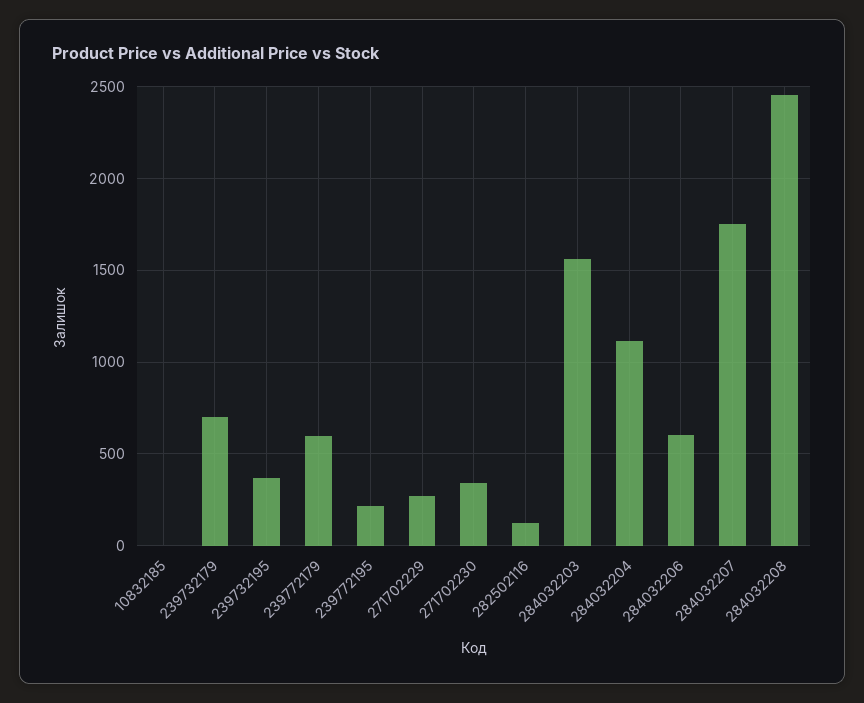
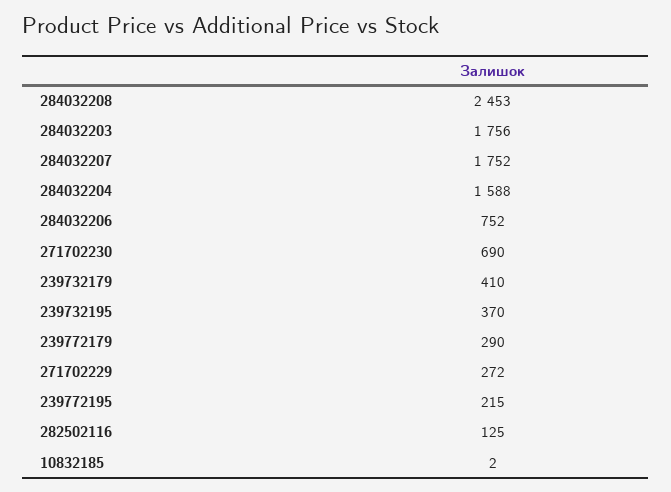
  {
    "10832185": 2,
-   "239732179": 700,
+   "239732179": 410,
    "239732195": 370,
-   "239772179": 600,
+   "239772179": 290,
    "239772195": 215,
    "271702229": 272,
-   "271702230": 350,
+   "271702230": 690,
    "282502116": 125,
-   "284032203": 1550,
+   "284032203": 1756,
-   "284032204": 1100,
+   "284032204": 1588,
-   "284032206": 600,
+   "284032206": 752,
    "284032207": 1752,
    "284032208": 2453
  }

